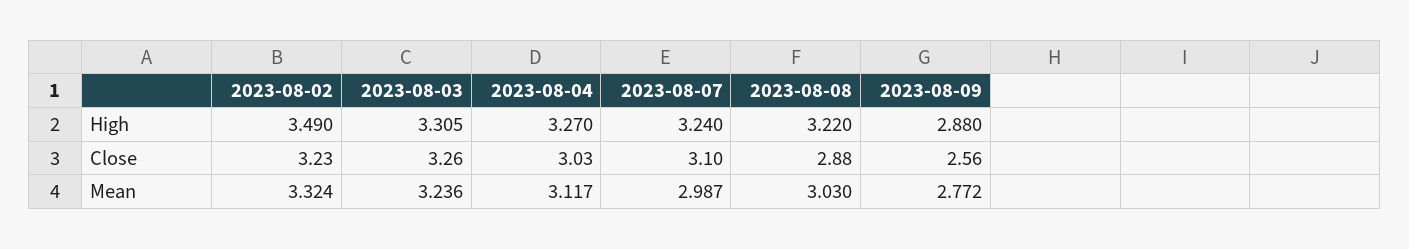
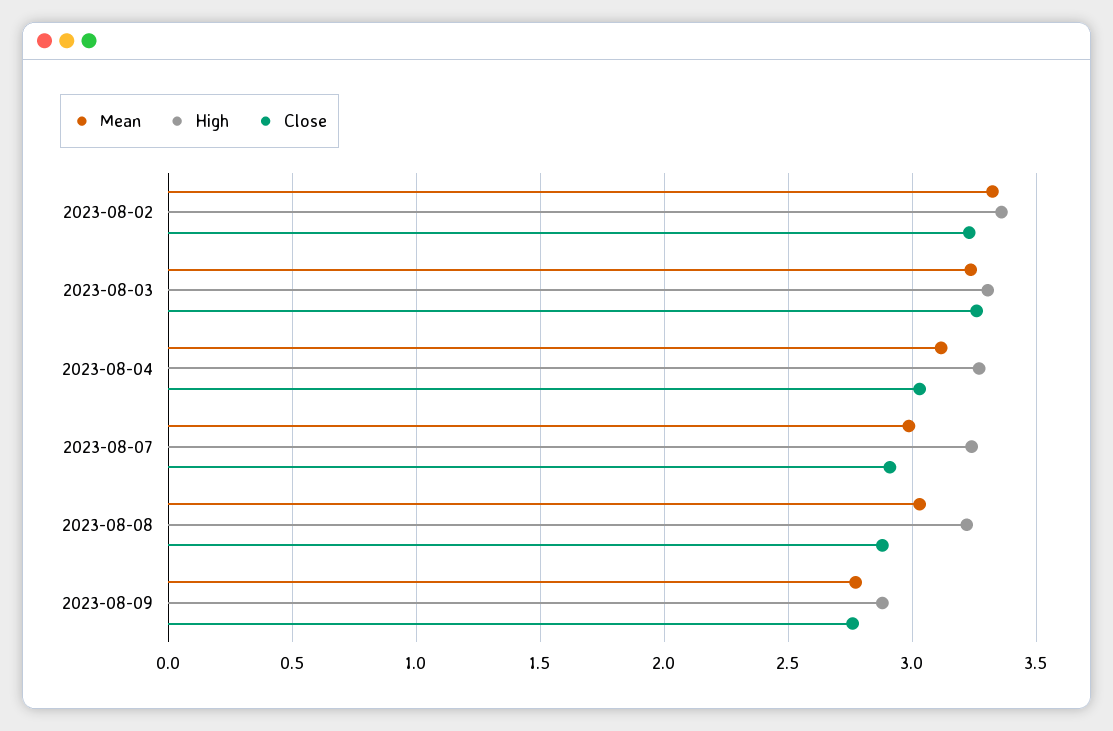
  {
    "High": {
-     "2023-08-02": 3.49,
+     "2023-08-02": 3.35,
      "2023-08-03": 3.305,
      "2023-08-04": 3.27,
      "2023-08-07": 3.24,
      "2023-08-08": 3.22,
      "2023-08-09": 2.88
    },
    "Close": {
      "2023-08-02": 3.23,
      "2023-08-03": 3.26,
      "2023-08-04": 3.03,
-     "2023-08-07": 3.1,
+     "2023-08-07": 2.9,
      "2023-08-08": 2.88,
-     "2023-08-09": 2.56
+     "2023-08-09": 2.75
    },
    "Mean": {
      "2023-08-02": 3.324,
      "2023-08-03": 3.236,
      "2023-08-04": 3.117,
      "2023-08-07": 2.987,
      "2023-08-08": 3.03,
      "2023-08-09": 2.772
    }
  }

